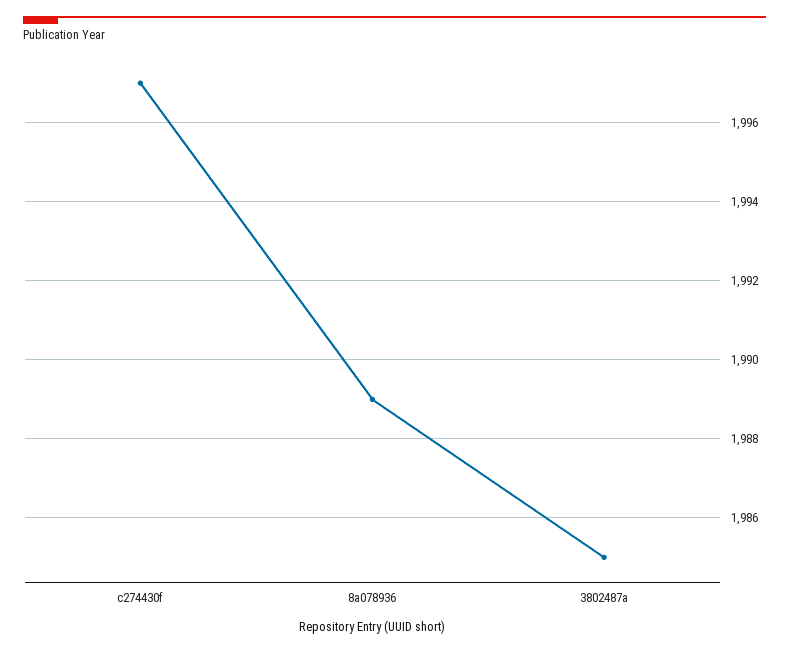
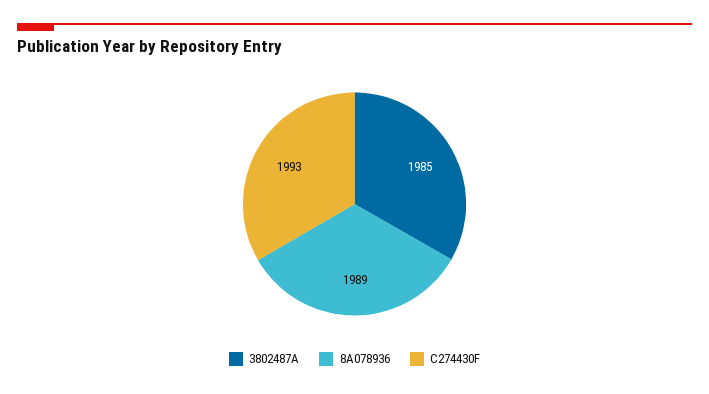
  {
-   "c274430f": 1997,
+   "c274430f": 1993,
    "8a078936": 1989,
    "3802487a": 1985
  }

